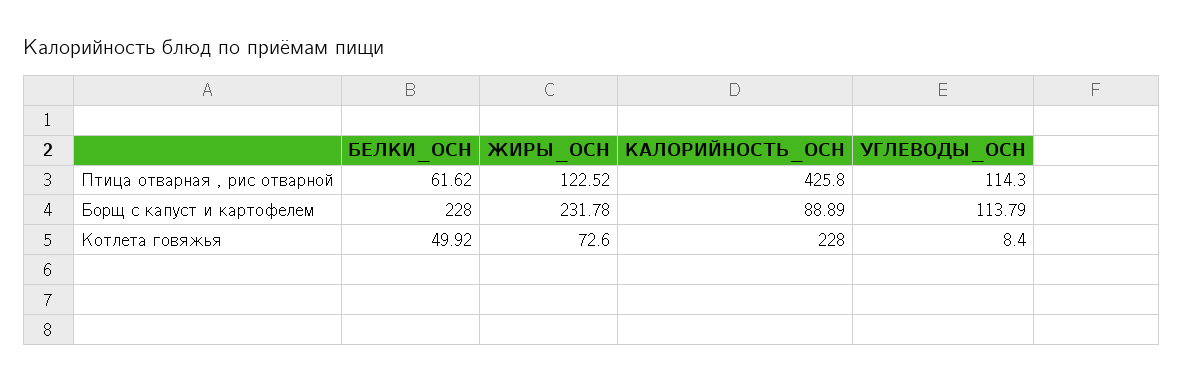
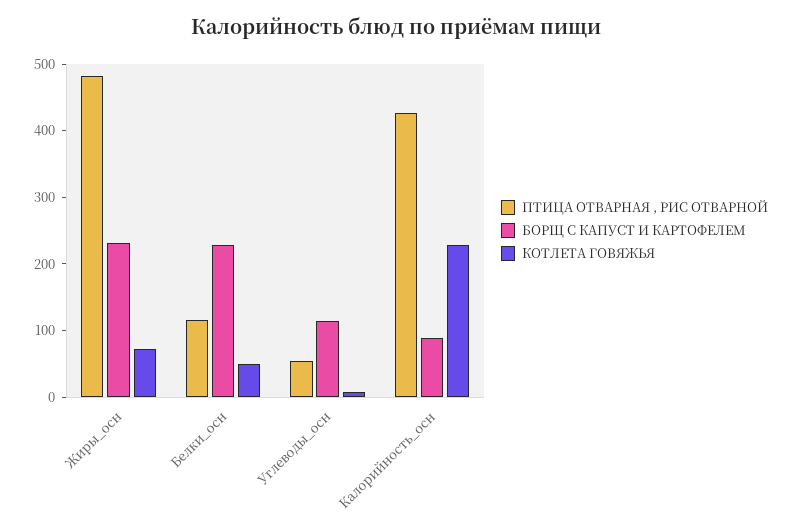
  {
    "Птица отварная , рис отварной": {
-     "БЕЛКИ_ОСН": 61.62,
+     "БЕЛКИ_ОСН": 120,
-     "ЖИРЫ_ОСН": 122.52,
+     "ЖИРЫ_ОСН": 480,
      "КАЛОРИЙНОСТЬ_ОСН": 425.8,
-     "УГЛЕВОДЫ_ОСН": 114.3
+     "УГЛЕВОДЫ_ОСН": 60
    },
    "Борщ с капуст и картофелем": {
      "БЕЛКИ_ОСН": 228,
      "ЖИРЫ_ОСН": 231.78,
      "КАЛОРИЙНОСТЬ_ОСН": 88.89,
      "УГЛЕВОДЫ_ОСН": 113.79
    },
    "Котлета говяжья": {
      "БЕЛКИ_ОСН": 49.92,
      "ЖИРЫ_ОСН": 72.6,
      "КАЛОРИЙНОСТЬ_ОСН": 228,
      "УГЛЕВОДЫ_ОСН": 8.4
    }
  }

